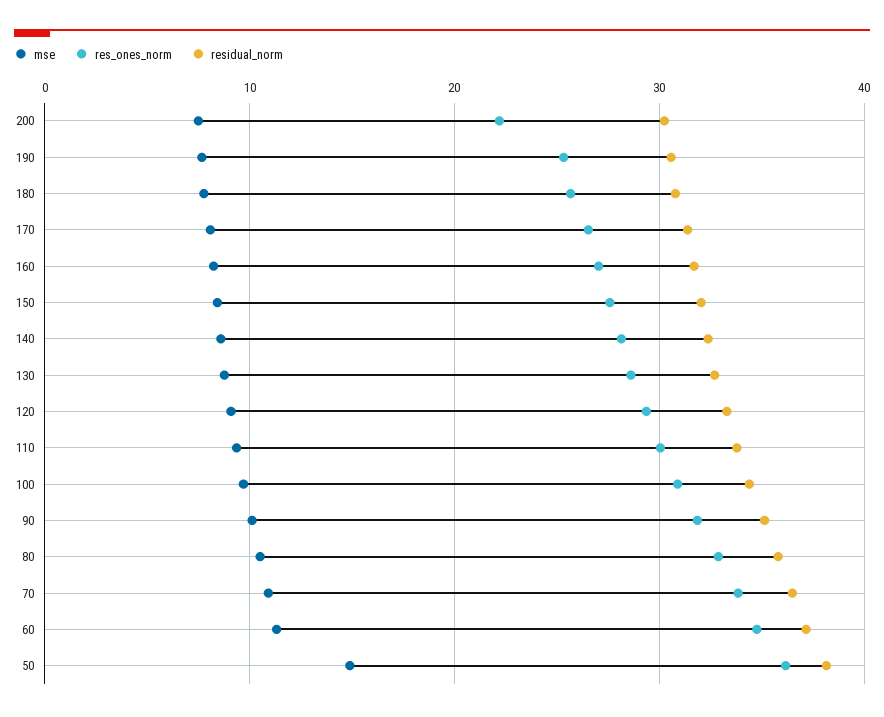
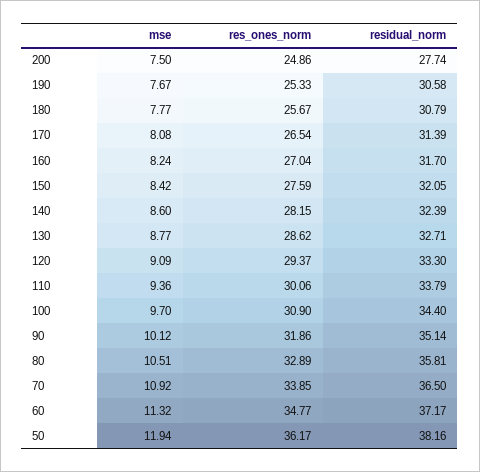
  {
    "mse": {
      "200": 7.5,
      "190": 7.67,
      "180": 7.77,
      "170": 8.08,
      "160": 8.24,
      "150": 8.42,
      "140": 8.6,
      "130": 8.77,
      "120": 9.09,
      "110": 9.36,
      "100": 9.7,
      "90": 10.12,
      "80": 10.51,
      "70": 10.92,
      "60": 11.32,
-     "50": 15
+     "50": 11.94
    },
    "res_ones_norm": {
-     "200": 22,
+     "200": 24.86,
      "190": 25.33,
      "180": 25.67,
      "170": 26.54,
      "160": 27.04,
      "150": 27.59,
      "140": 28.15,
      "130": 28.62,
      "120": 29.37,
      "110": 30.06,
      "100": 30.9,
      "90": 31.86,
      "80": 32.89,
      "70": 33.85,
      "60": 34.77,
      "50": 36.17
    },
    "residual_norm": {
-     "200": 30,
+     "200": 27.74,
      "190": 30.58,
      "180": 30.79,
      "170": 31.39,
      "160": 31.7,
      "150": 32.05,
      "140": 32.39,
      "130": 32.71,
      "120": 33.3,
      "110": 33.79,
      "100": 34.4,
      "90": 35.14,
      "80": 35.81,
      "70": 36.5,
      "60": 37.17,
      "50": 38.16
    }
  }

